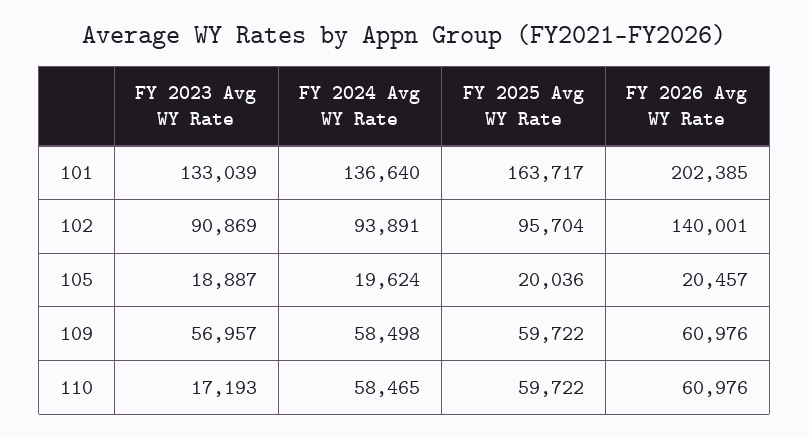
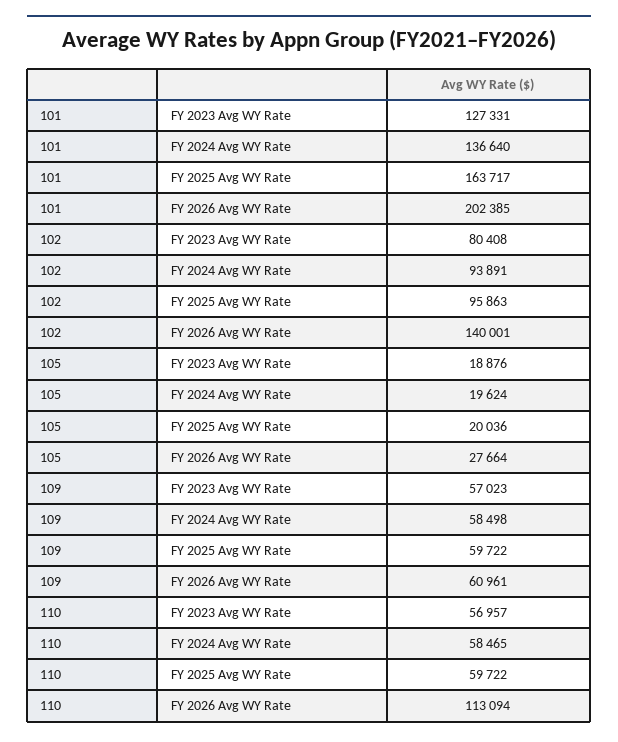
  {
    "FY 2023 Avg WY Rate": {
-     "101": 133039,
+     "101": 127331,
-     "102": 90869,
+     "102": 80408,
-     "105": 18887,
+     "105": 18876,
-     "109": 56957,
+     "109": 57023,
-     "110": 17193
+     "110": 56957
    },
    "FY 2024 Avg WY Rate": {
      "101": 136640,
      "102": 93891,
      "105": 19624,
      "109": 58498,
      "110": 58465
    },
    "FY 2025 Avg WY Rate": {
      "101": 163717,
-     "102": 95704,
+     "102": 95863,
      "105": 20036,
      "109": 59722,
      "110": 59722
    },
    "FY 2026 Avg WY Rate": {
      "101": 202385,
      "102": 140001,
-     "105": 20457,
+     "105": 27664,
-     "109": 60976,
+     "109": 60961,
-     "110": 60976
+     "110": 113094
    }
  }

